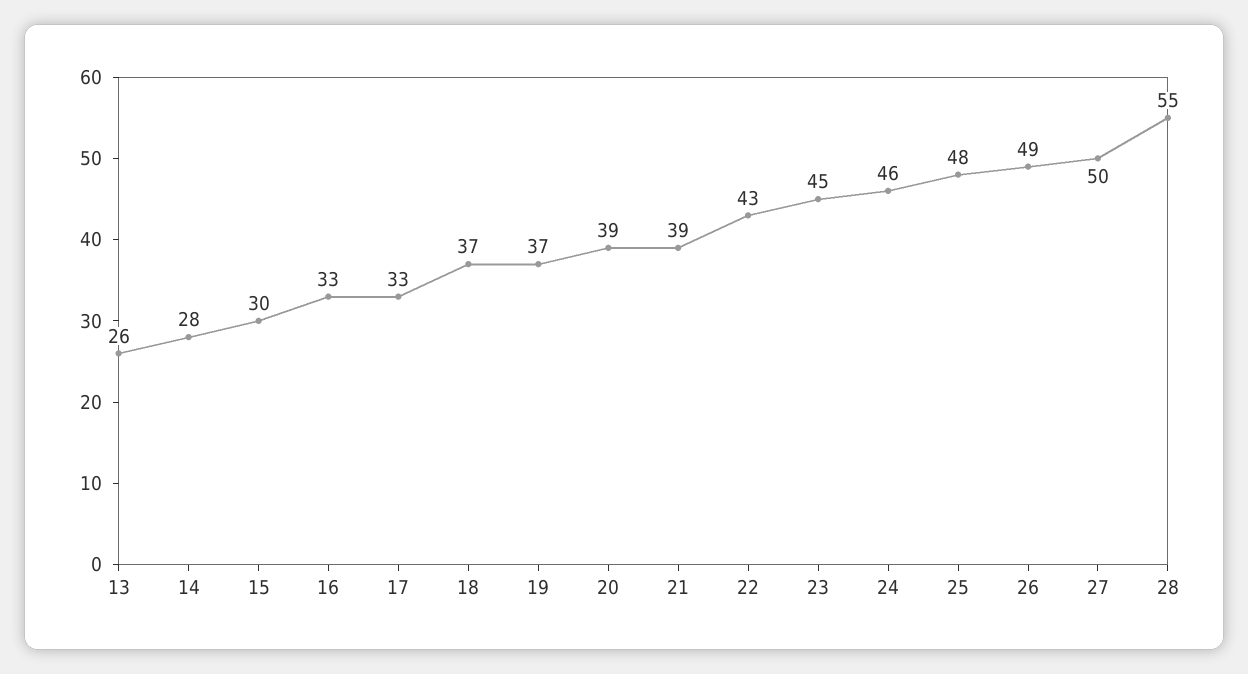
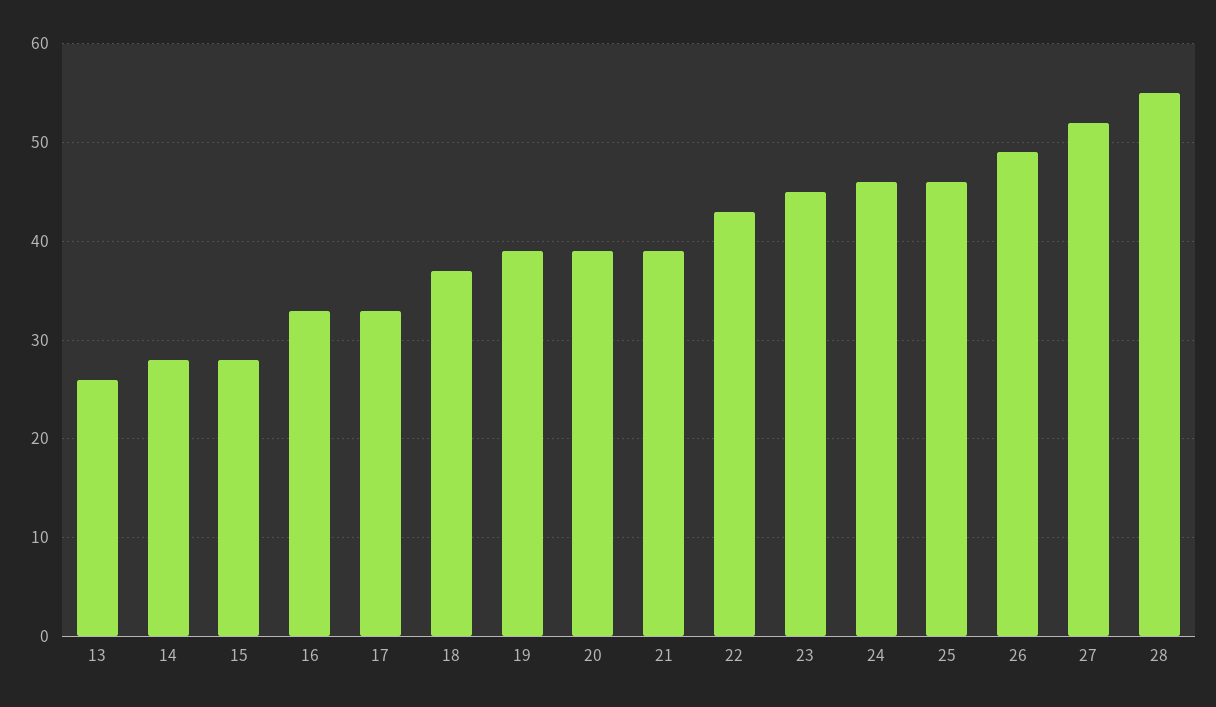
  {
    "13": 26,
    "14": 28,
-   "15": 30,
+   "15": 28,
    "16": 33,
    "17": 33,
    "18": 37,
-   "19": 37,
+   "19": 39,
    "20": 39,
    "21": 39,
    "22": 43,
    "23": 45,
    "24": 46,
-   "25": 48,
+   "25": 46,
    "26": 49,
-   "27": 50,
+   "27": 52,
    "28": 55
  }

